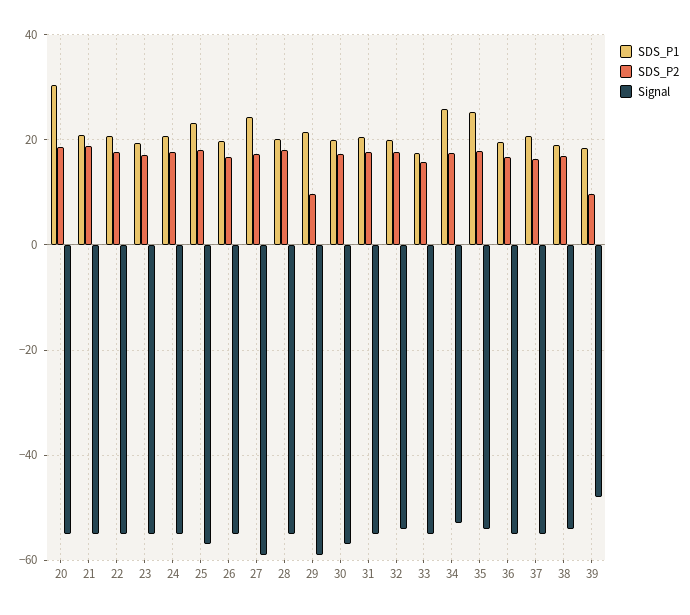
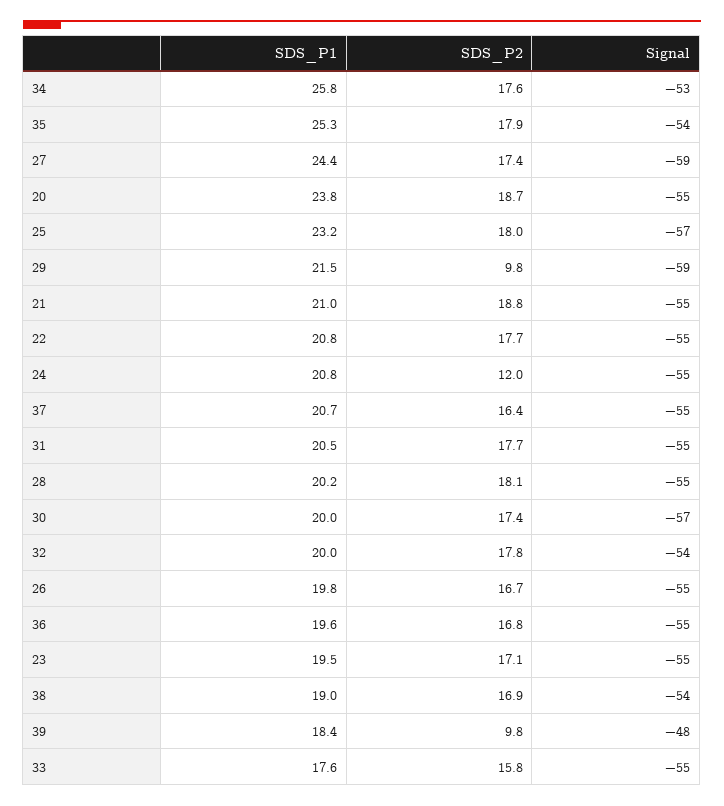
  {
    "SDS_P1": {
-     "20": 30,
+     "20": 23.8,
      "21": 21,
      "22": 20.8,
      "23": 19.5,
      "24": 20.8,
      "25": 23.2,
      "26": 19.8,
      "27": 24.4,
      "28": 20.2,
      "29": 21.5,
      "30": 20,
      "31": 20.5,
      "32": 20,
      "33": 17.6,
      "34": 25.8,
      "35": 25.3,
      "36": 19.6,
      "37": 20.7,
      "38": 19,
      "39": 18.4
    },
    "SDS_P2": {
      "20": 18.7,
      "21": 18.8,
      "22": 17.7,
      "23": 17.1,
-     "24": 18,
+     "24": 12,
      "25": 18,
      "26": 16.7,
      "27": 17.4,
      "28": 18.1,
      "29": 9.8,
      "30": 17.4,
      "31": 17.7,
      "32": 17.8,
      "33": 15.8,
      "34": 17.6,
      "35": 17.9,
      "36": 16.8,
      "37": 16.4,
      "38": 16.9,
      "39": 9.8
    },
    "Signal": {
      "20": -55,
      "21": -55,
      "22": -55,
      "23": -55,
      "24": -55,
      "25": -57,
      "26": -55,
      "27": -59,
      "28": -55,
      "29": -59,
      "30": -57,
      "31": -55,
      "32": -54,
      "33": -55,
      "34": -53,
      "35": -54,
      "36": -55,
      "37": -55,
      "38": -54,
      "39": -48
    }
  }

